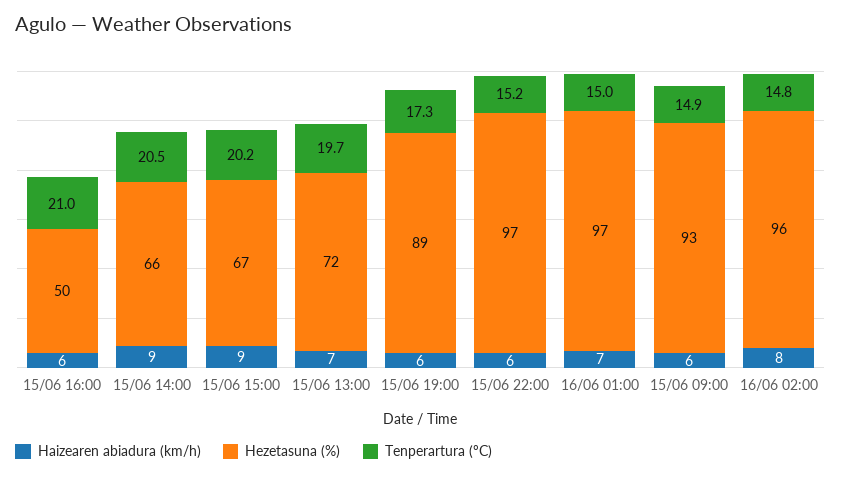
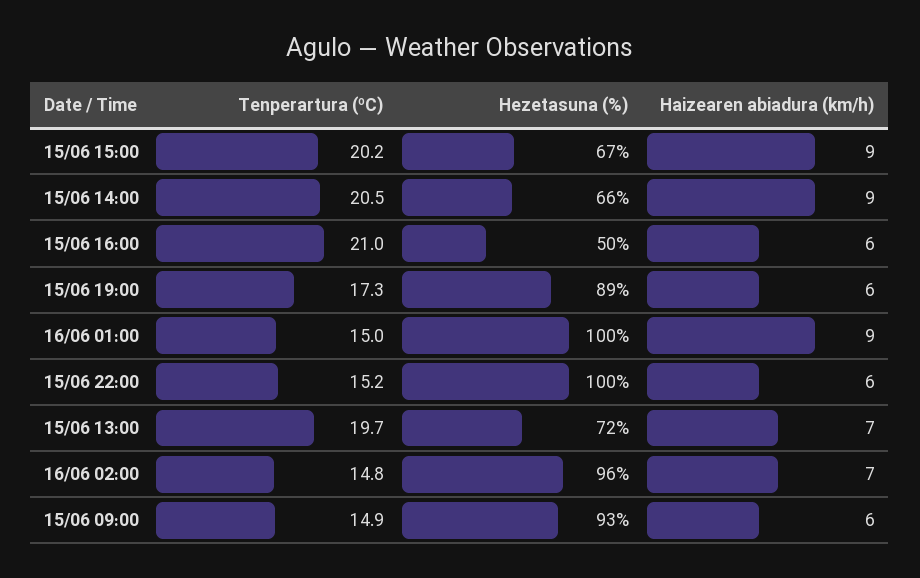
  {
    "Haizearen abiadura (km/h)": {
      "15/06 16:00": 6,
      "15/06 14:00": 9,
      "15/06 15:00": 9,
      "15/06 13:00": 7,
      "15/06 19:00": 6,
      "15/06 22:00": 6,
-     "16/06 01:00": 7,
+     "16/06 01:00": 9,
      "15/06 09:00": 6,
-     "16/06 02:00": 8
+     "16/06 02:00": 7
    },
    "Hezetasuna (%)": {
      "15/06 16:00": 50,
      "15/06 14:00": 66,
      "15/06 15:00": 67,
      "15/06 13:00": 72,
      "15/06 19:00": 89,
-     "15/06 22:00": 97,
+     "15/06 22:00": 100,
-     "16/06 01:00": 97,
+     "16/06 01:00": 100,
      "15/06 09:00": 93,
      "16/06 02:00": 96
    },
    "Tenperartura (ºC)": {
      "15/06 16:00": 21,
      "15/06 14:00": 20.5,
      "15/06 15:00": 20.2,
      "15/06 13:00": 19.7,
      "15/06 19:00": 17.3,
      "15/06 22:00": 15.2,
      "16/06 01:00": 15,
      "15/06 09:00": 14.9,
      "16/06 02:00": 14.8
    }
  }

